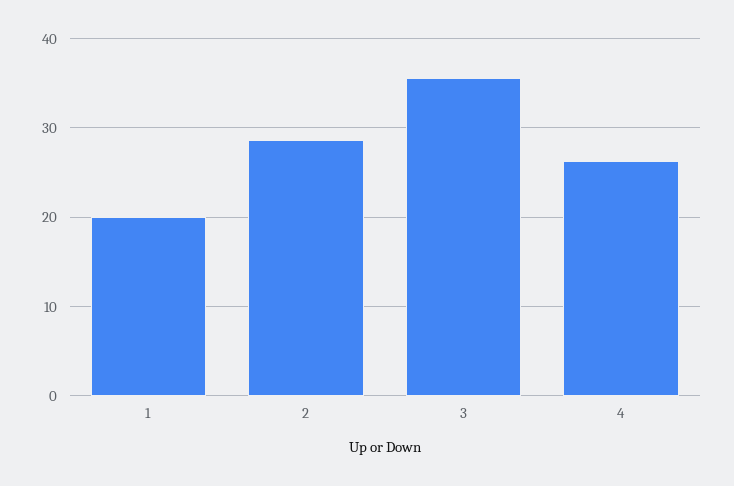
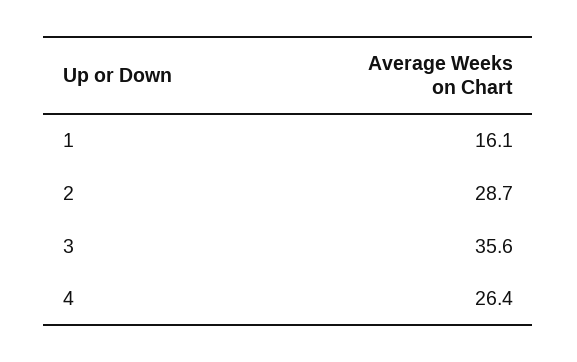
  {
-   "1": 20,
+   "1": 16.1,
    "2": 28.7,
    "3": 35.6,
    "4": 26.4
  }

